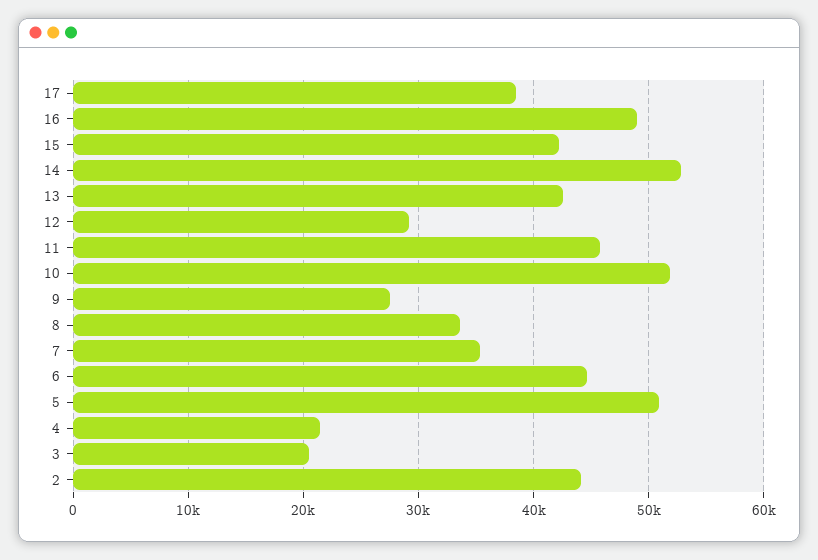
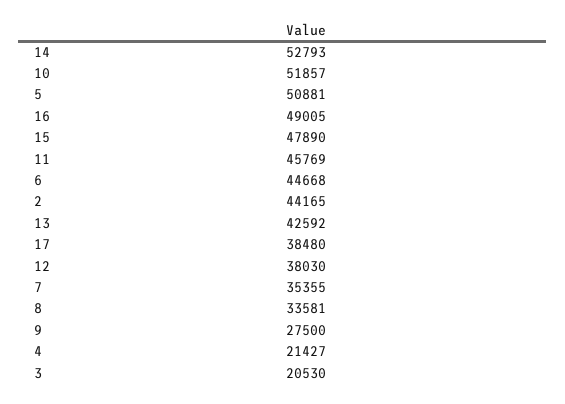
  {
    "17": 38480,
    "16": 49005,
-   "15": 42000,
+   "15": 47890,
    "14": 52793,
    "13": 42592,
-   "12": 29000,
+   "12": 38030,
    "11": 45769,
    "10": 51857,
    "9": 27500,
    "8": 33581,
    "7": 35355,
    "6": 44668,
    "5": 50881,
    "4": 21427,
    "3": 20530,
    "2": 44165
  }

